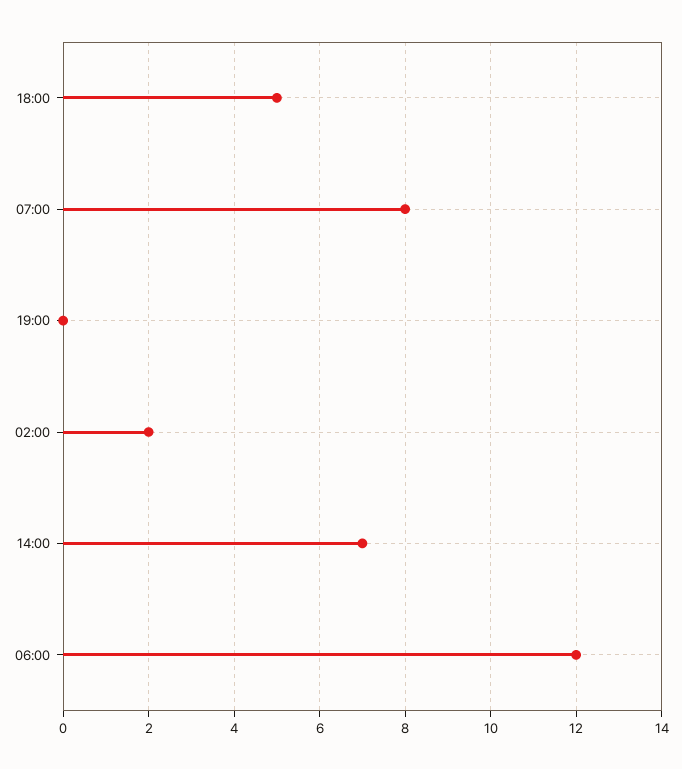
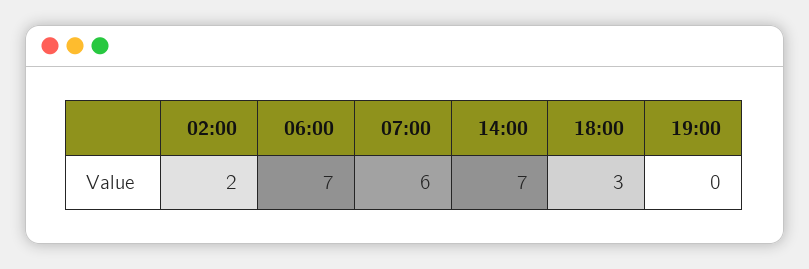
  {
-   "18:00": 5,
+   "18:00": 3,
-   "07:00": 8,
+   "07:00": 6,
    "19:00": 0,
    "02:00": 2,
    "14:00": 7,
-   "06:00": 12
+   "06:00": 7
  }

